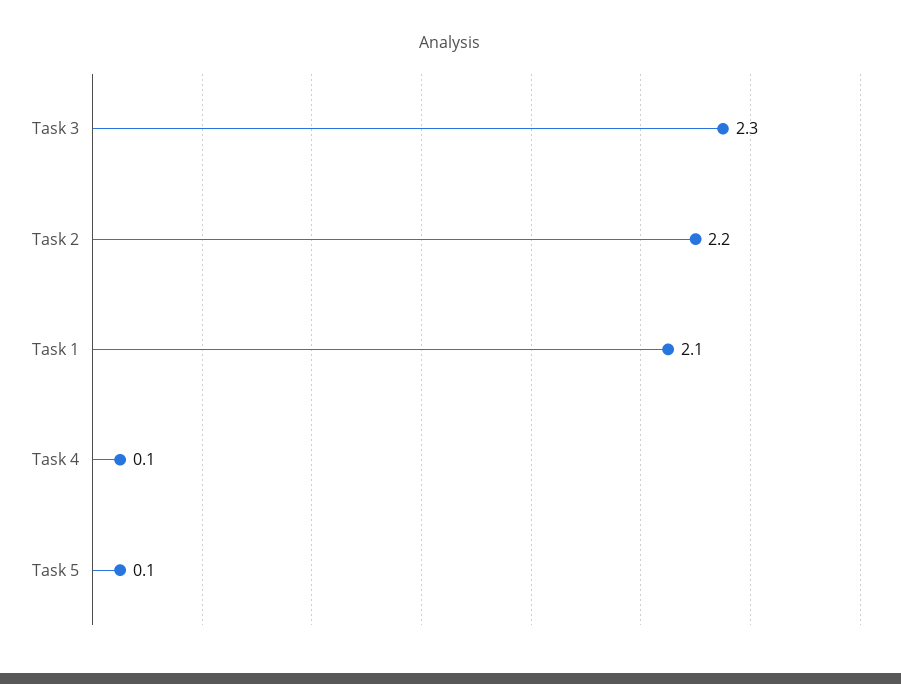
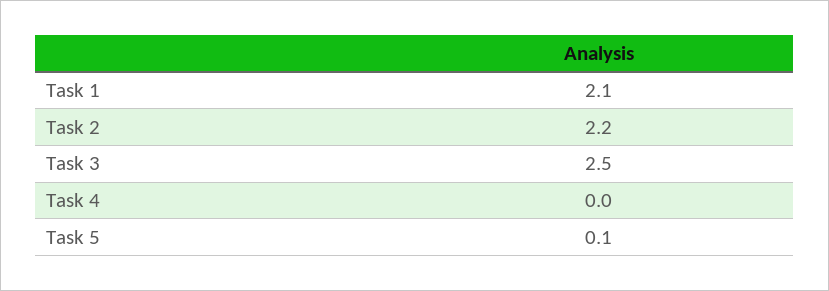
  {
-   "Task 3": 2.3,
+   "Task 3": 2.5,
    "Task 2": 2.2,
    "Task 1": 2.1,
-   "Task 4": 0.1,
+   "Task 4": 0,
    "Task 5": 0.1
  }

